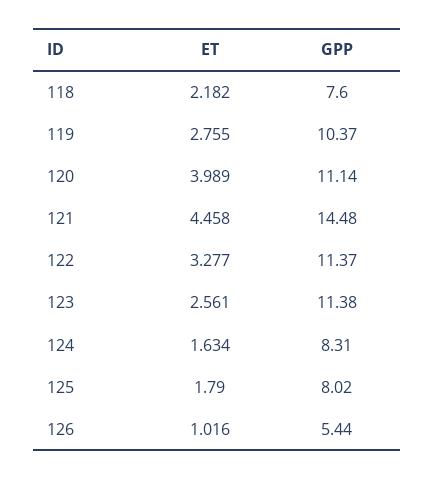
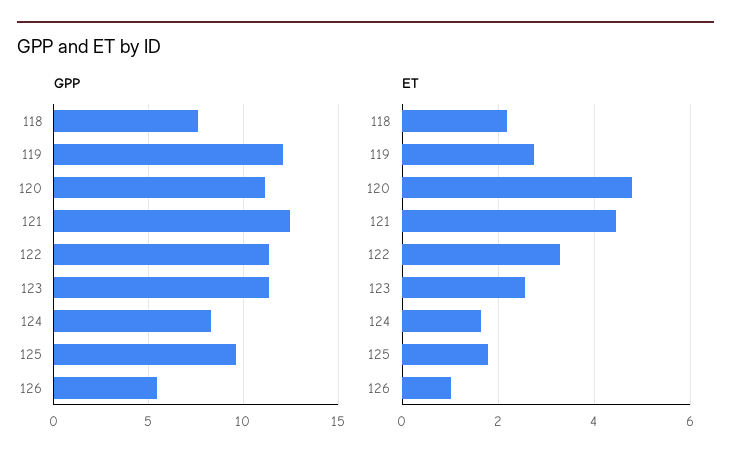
  {
    "ET": {
      "118": 2.182,
      "119": 2.755,
-     "120": 3.989,
+     "120": 4.8,
      "121": 4.458,
      "122": 3.277,
      "123": 2.561,
      "124": 1.634,
      "125": 1.79,
      "126": 1.016
    },
    "GPP": {
      "118": 7.6,
-     "119": 10.37,
+     "119": 12,
      "120": 11.14,
-     "121": 14.48,
+     "121": 12.5,
      "122": 11.37,
      "123": 11.38,
      "124": 8.31,
-     "125": 8.02,
+     "125": 9.5,
      "126": 5.44
    }
  }

